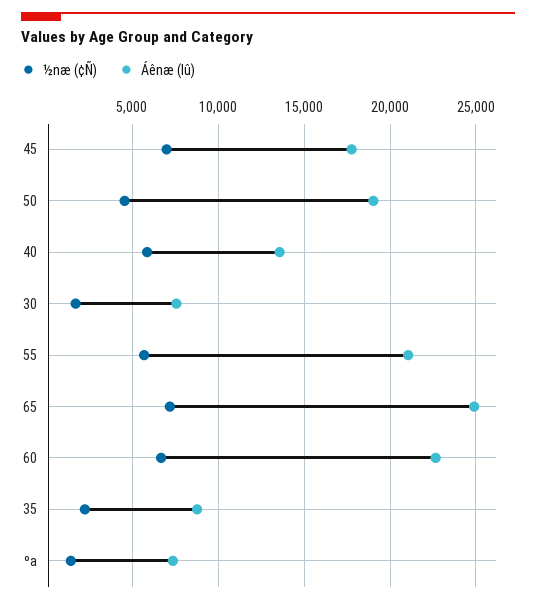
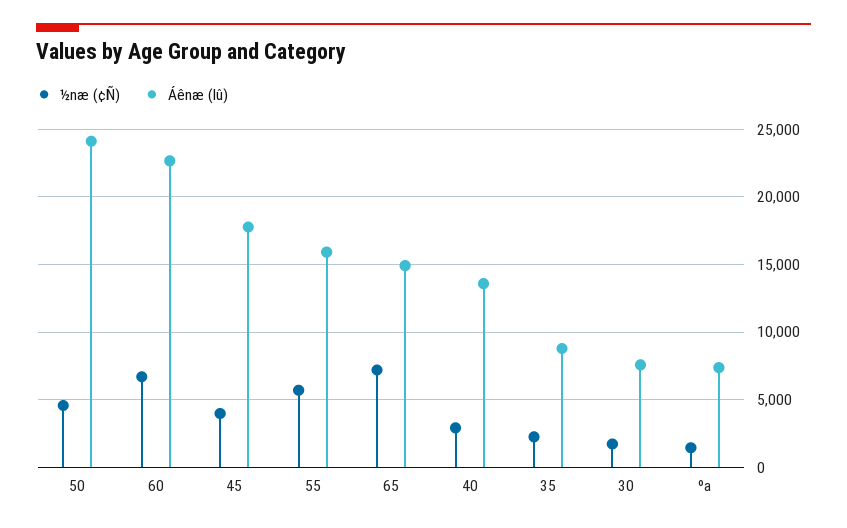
  {
    "½næ (¢Ñ)": {
-     "45": 7000,
+     "45": 4000,
      "50": 4500,
-     "40": 6000,
+     "40": 3000,
      "30": 1500,
      "55": 5500,
      "65": 7000,
      "60": 6500,
      "35": 2500,
      "ºa": 1500
    },
    "Áênæ (lû)": {
      "45": 18000,
-     "50": 19000,
+     "50": 24000,
      "40": 13500,
      "30": 7500,
-     "55": 21000,
+     "55": 16000,
-     "65": 25000,
+     "65": 15000,
      "60": 22500,
      "35": 9000,
      "ºa": 7500
    }
  }

